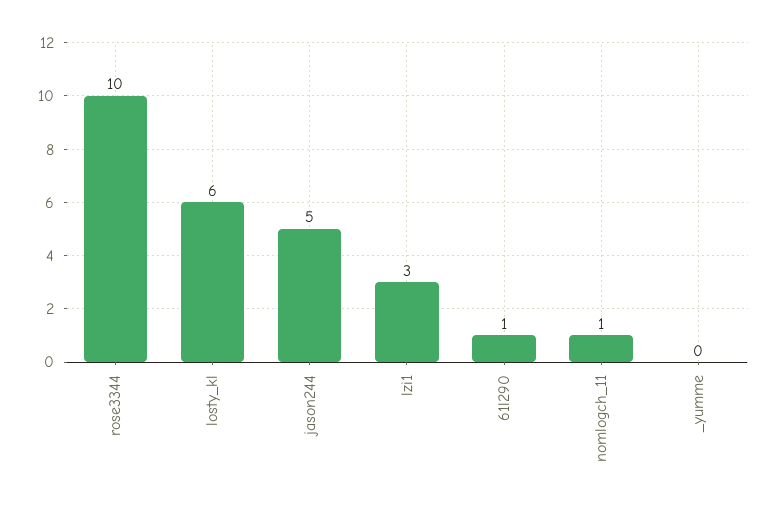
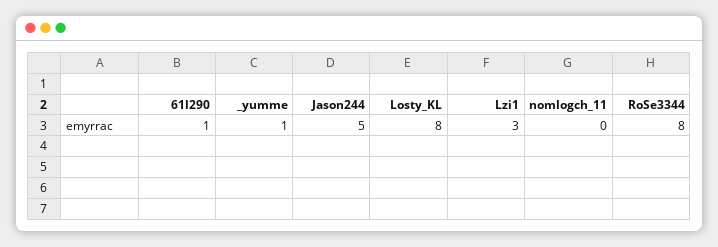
  {
-   "rose3344": 10,
+   "rose3344": 8,
-   "losty_kl": 6,
+   "losty_kl": 8,
    "jason244": 5,
    "lzi1": 3,
    "61l290": 1,
-   "nomlogch_11": 1,
+   "nomlogch_11": 0,
-   "_yumme": 0
+   "_yumme": 1
  }

